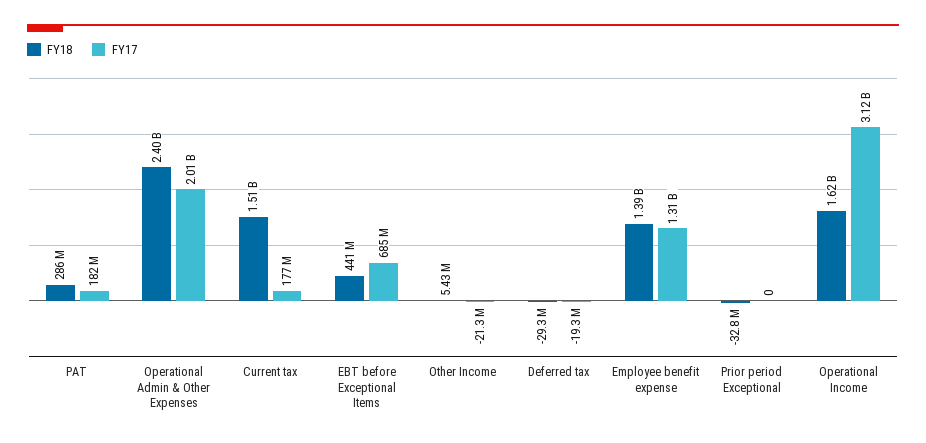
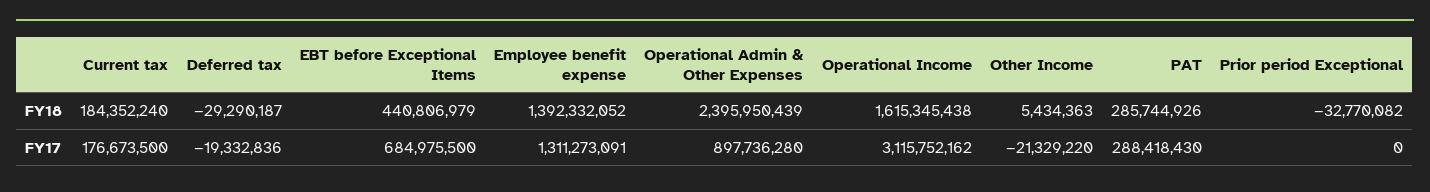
  {
    "FY18": {
      "PAT": 285744926,
      "Operational Admin & Other Expenses": 2395950439,
-     "Current tax": 1510000000,
+     "Current tax": 184352240,
      "EBT before Exceptional Items": 440806979,
      "Other Income": 5434363,
      "Deferred tax": -29290187,
      "Employee benefit expense": 1392332052,
      "Prior period Exceptional": -32770082,
      "Operational Income": 1615345438
    },
    "FY17": {
-     "PAT": 182000000,
+     "PAT": 288418430,
-     "Operational Admin & Other Expenses": 2010000000,
+     "Operational Admin & Other Expenses": 897736280,
      "Current tax": 176673500,
      "EBT before Exceptional Items": 684975500,
      "Other Income": -21329220,
      "Deferred tax": -19332836,
      "Employee benefit expense": 1311273091,
      "Prior period Exceptional": 0,
      "Operational Income": 3115752162
    }
  }

